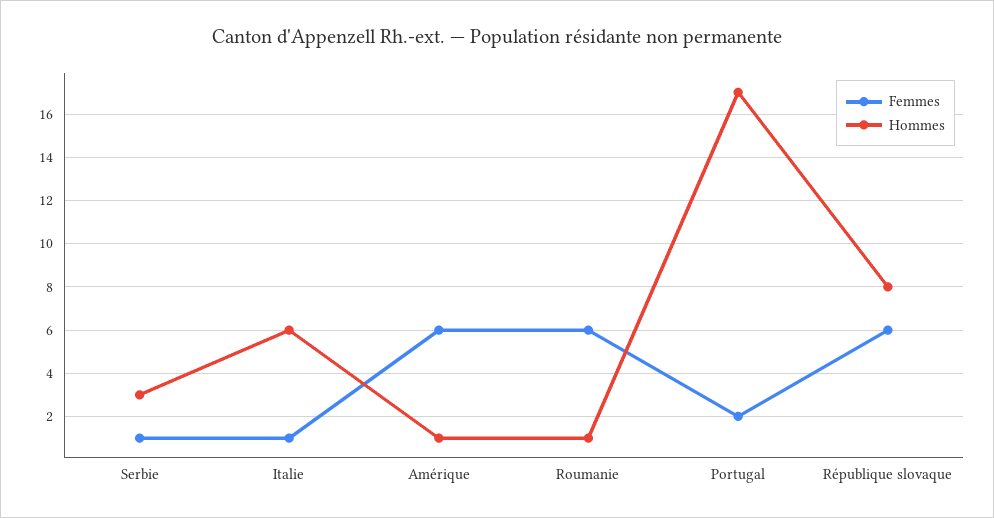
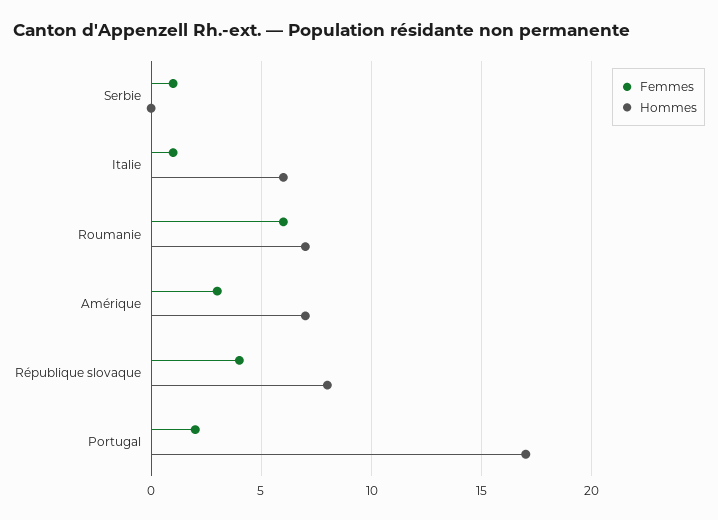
  {
    "Femmes": {
      "Serbie": 1,
      "Italie": 1,
-     "Amérique": 6,
+     "Amérique": 3,
      "Roumanie": 6,
      "Portugal": 2,
-     "République slovaque": 6
+     "République slovaque": 4
    },
    "Hommes": {
-     "Serbie": 3,
+     "Serbie": 0,
      "Italie": 6,
-     "Amérique": 1,
+     "Amérique": 7,
-     "Roumanie": 1,
+     "Roumanie": 7,
      "Portugal": 17,
      "République slovaque": 8
    }
  }

